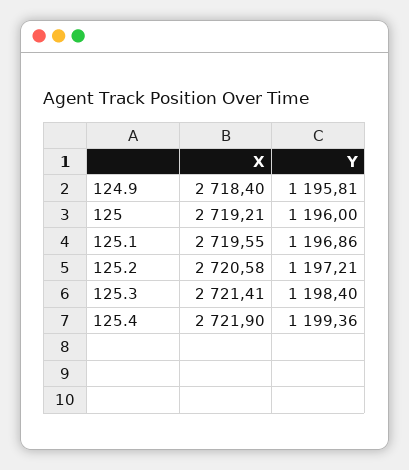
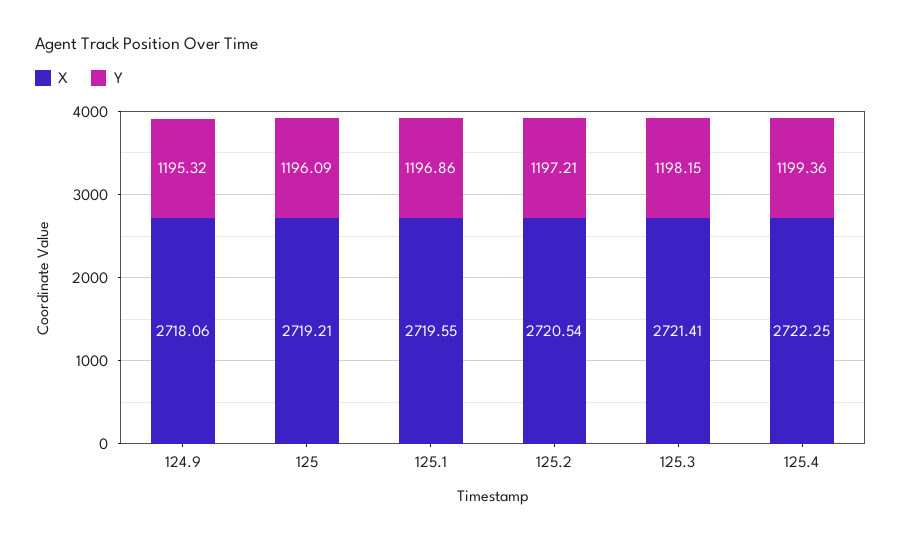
  {
    "X": {
-     "124.9": 2718.4,
+     "124.9": 2718.06,
      "125": 2719.21,
      "125.1": 2719.55,
-     "125.2": 2720.58,
+     "125.2": 2720.54,
      "125.3": 2721.41,
-     "125.4": 2721.9
+     "125.4": 2722.25
    },
    "Y": {
-     "124.9": 1195.81,
+     "124.9": 1195.32,
-     "125": 1196,
+     "125": 1196.09,
      "125.1": 1196.86,
      "125.2": 1197.21,
-     "125.3": 1198.4,
+     "125.3": 1198.15,
      "125.4": 1199.36
    }
  }

